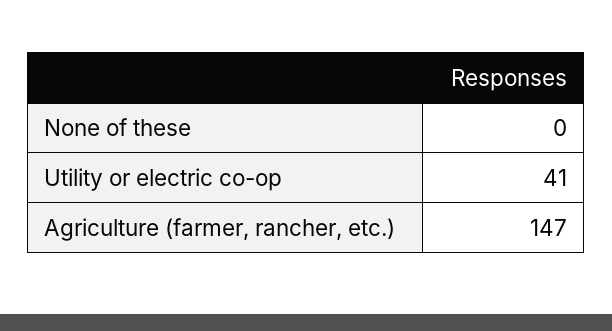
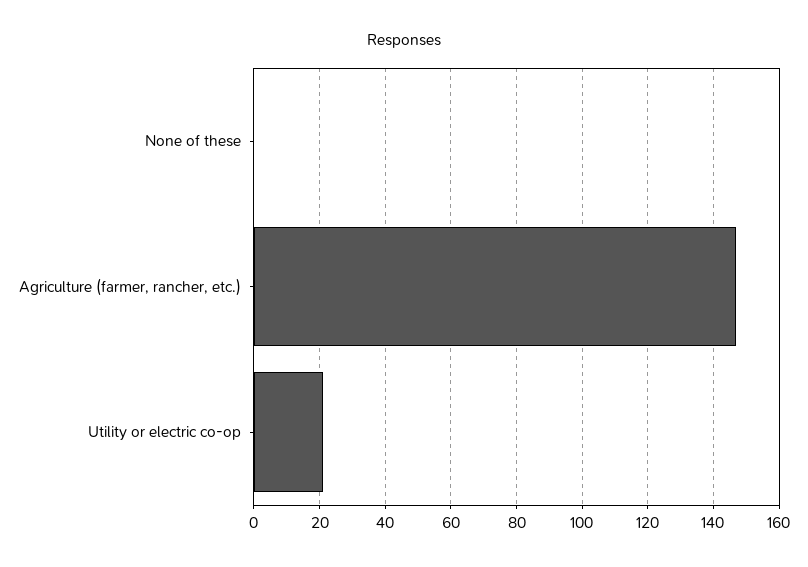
  {
    "None of these": 0,
-   "Utility or electric co-op": 41,
+   "Utility or electric co-op": 20,
    "Agriculture (farmer, rancher, etc.)": 147
  }

